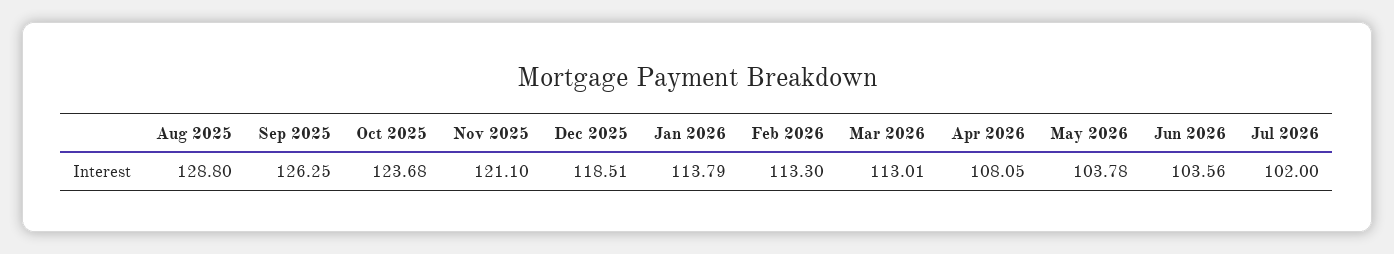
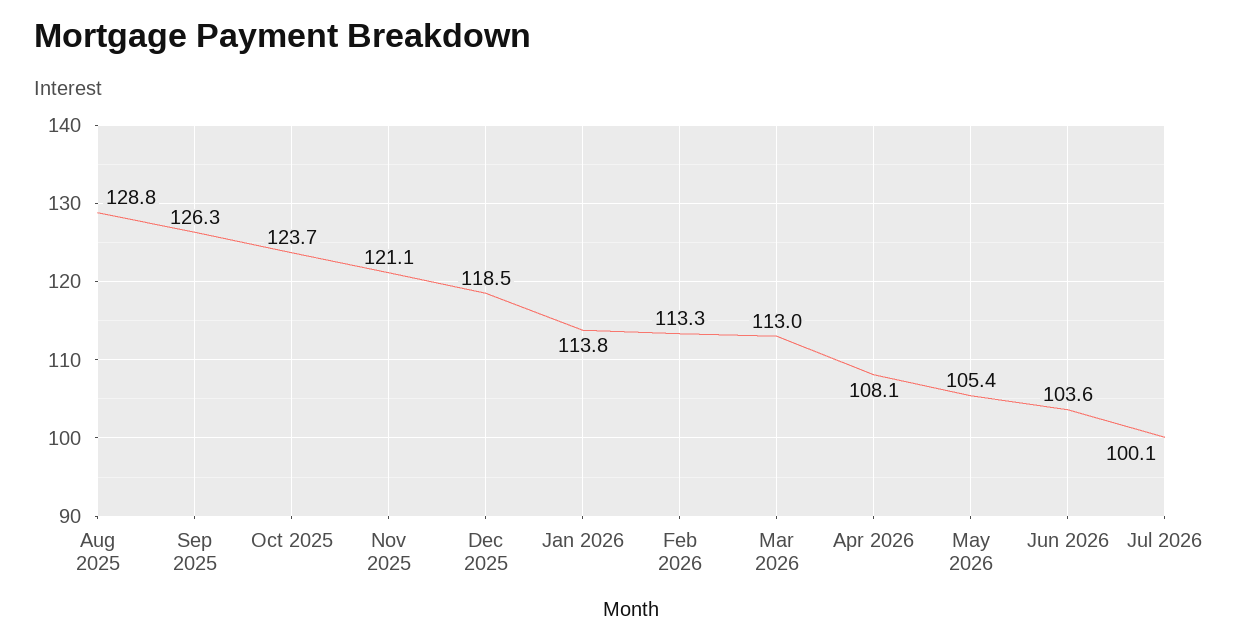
  {
    "Aug 2025": 128.8,
    "Sep 2025": 126.25,
    "Oct 2025": 123.68,
    "Nov 2025": 121.1,
    "Dec 2025": 118.51,
    "Jan 2026": 113.79,
    "Feb 2026": 113.3,
    "Mar 2026": 113.01,
    "Apr 2026": 108.05,
-   "May 2026": 103.78,
+   "May 2026": 105.4,
    "Jun 2026": 103.56,
-   "Jul 2026": 102
+   "Jul 2026": 100.1
  }

